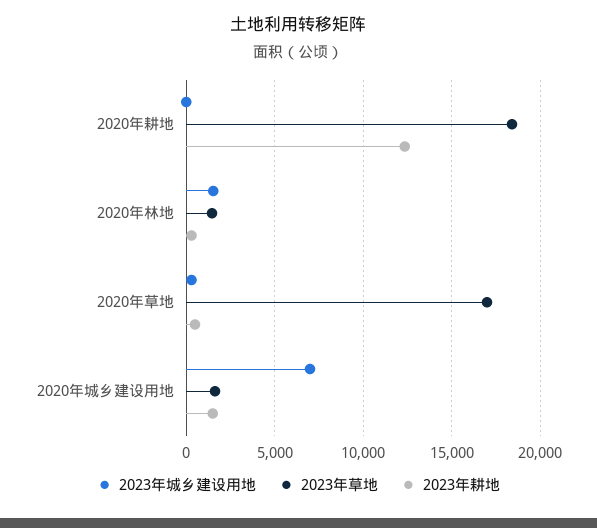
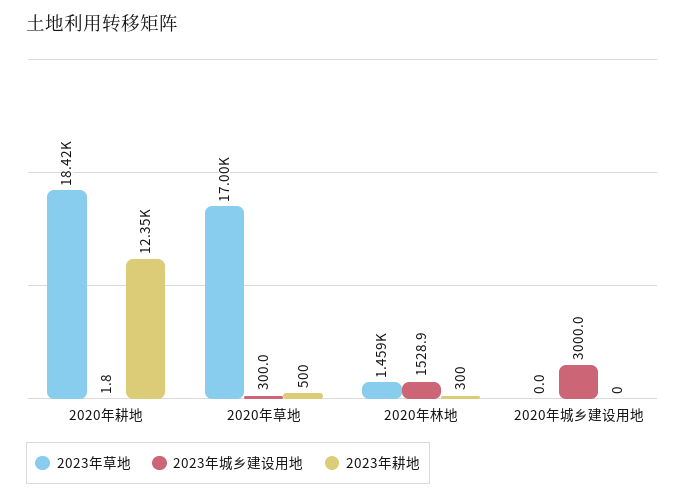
  {
    "2023年城乡建设用地": {
      "2020年耕地": 1.8,
      "2020年林地": 1528.9,
      "2020年草地": 300,
-     "2020年城乡建设用地": 7000
+     "2020年城乡建设用地": 3000
    },
    "2023年草地": {
      "2020年耕地": 18420,
      "2020年林地": 1459,
      "2020年草地": 17000,
-     "2020年城乡建设用地": 1500
+     "2020年城乡建设用地": 0
    },
    "2023年耕地": {
      "2020年耕地": 12350,
      "2020年林地": 300,
      "2020年草地": 500,
-     "2020年城乡建设用地": 1500
+     "2020年城乡建设用地": 0
    }
  }

